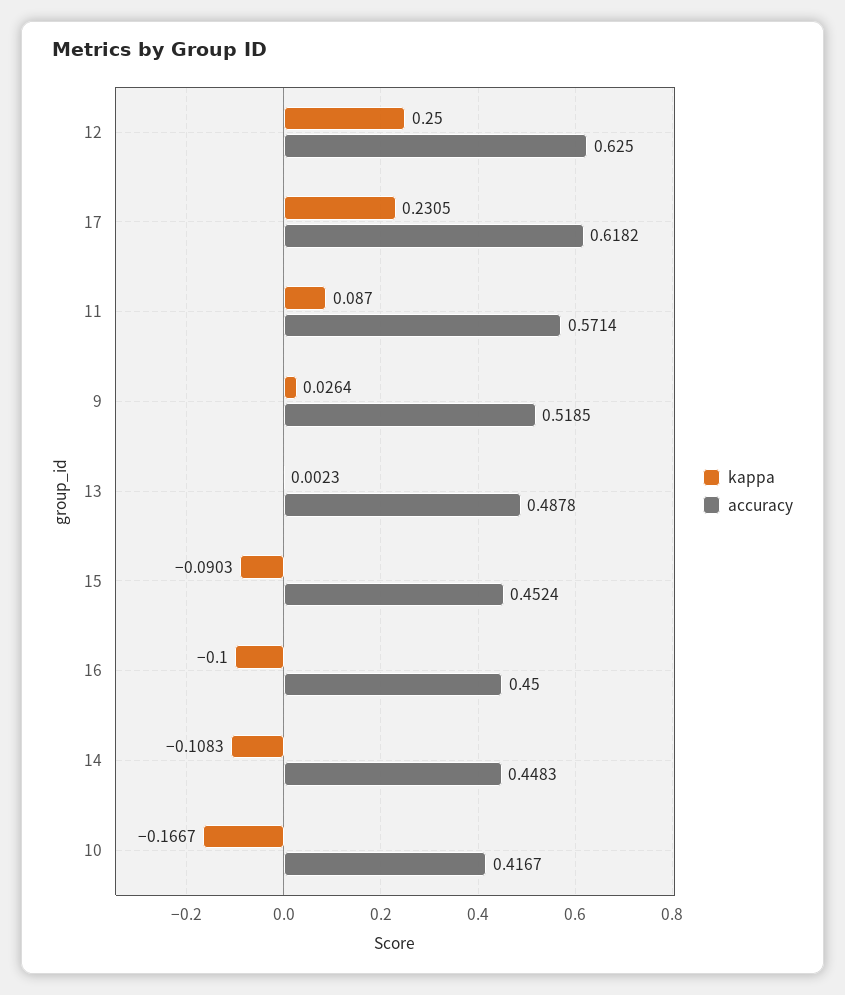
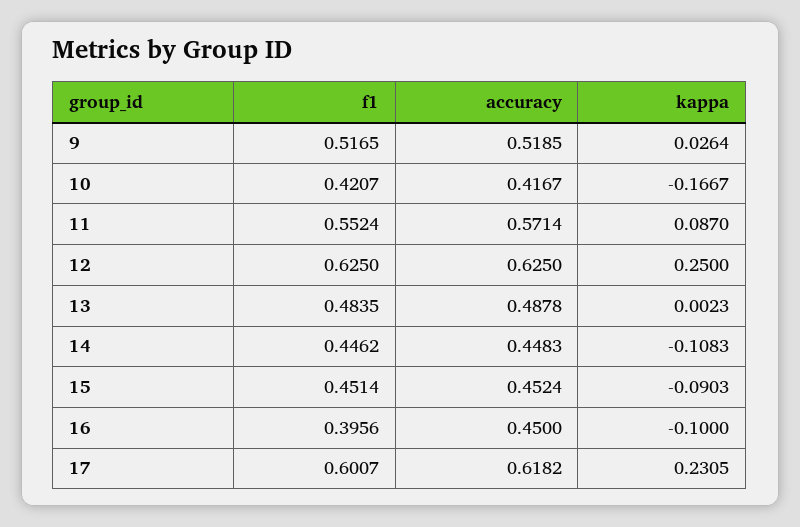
  {
    "kappa": {
      "12": 0.25,
      "17": 0.2305,
      "11": 0.087,
      "9": 0.0264,
      "13": 0.0023,
      "15": -0.0903,
      "16": -0.1,
      "14": -0.1083,
      "10": -0.1667
    },
    "accuracy": {
      "12": 0.625,
      "17": 0.6182,
      "11": 0.5714,
      "9": 0.5185,
      "13": 0.4878,
      "15": 0.4524,
      "16": 0.45,
      "14": 0.4483,
      "10": 0.4167
-   }
+   },
+   "f1": {
+     "9": 0.5165,
+     "10": 0.4207,
+     "11": 0.5524,
+     "12": 0.625,
+     "13": 0.4835,
+     "14": 0.4462,
+     "15": 0.4514,
+     "16": 0.3956,
+     "17": 0.6007
+   }
  }

